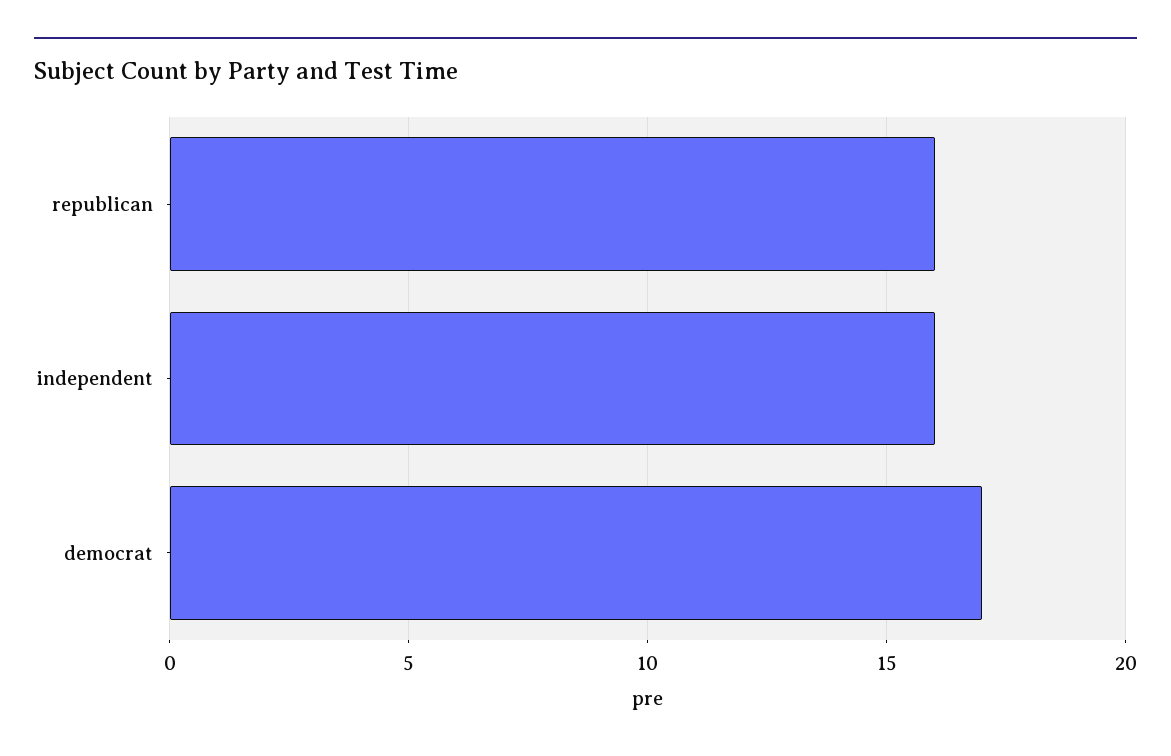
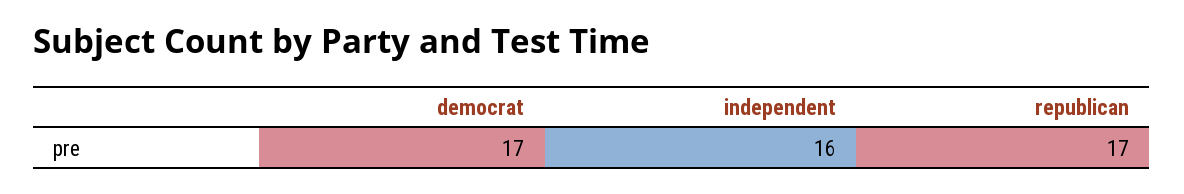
  {
-   "republican": 16,
+   "republican": 17,
    "independent": 16,
    "democrat": 17
  }

